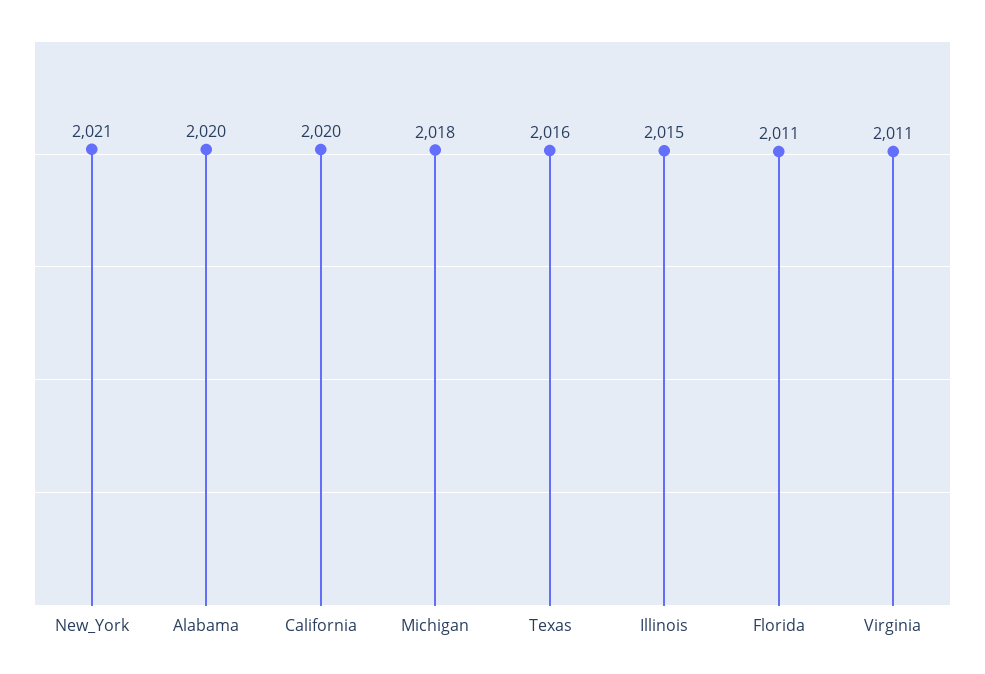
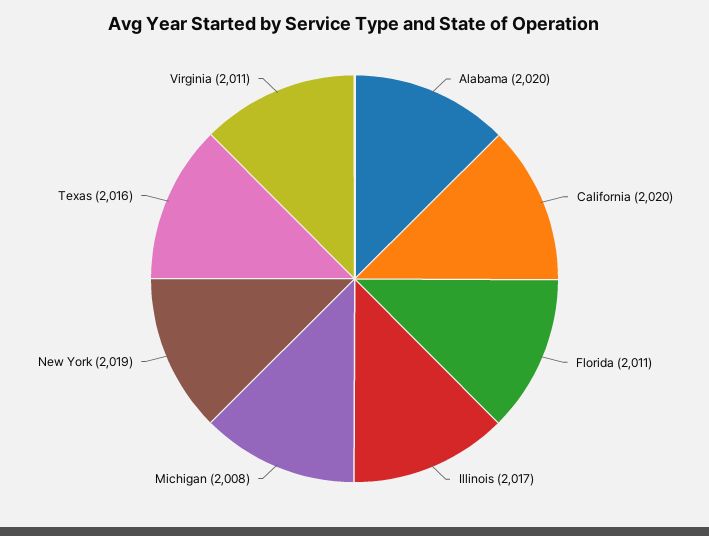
  {
-   "New_York": 2021,
+   "New_York": 2019,
    "Alabama": 2020,
    "California": 2020,
-   "Michigan": 2018,
+   "Michigan": 2008,
    "Texas": 2016,
-   "Illinois": 2015,
+   "Illinois": 2017,
    "Florida": 2011,
    "Virginia": 2011
  }

